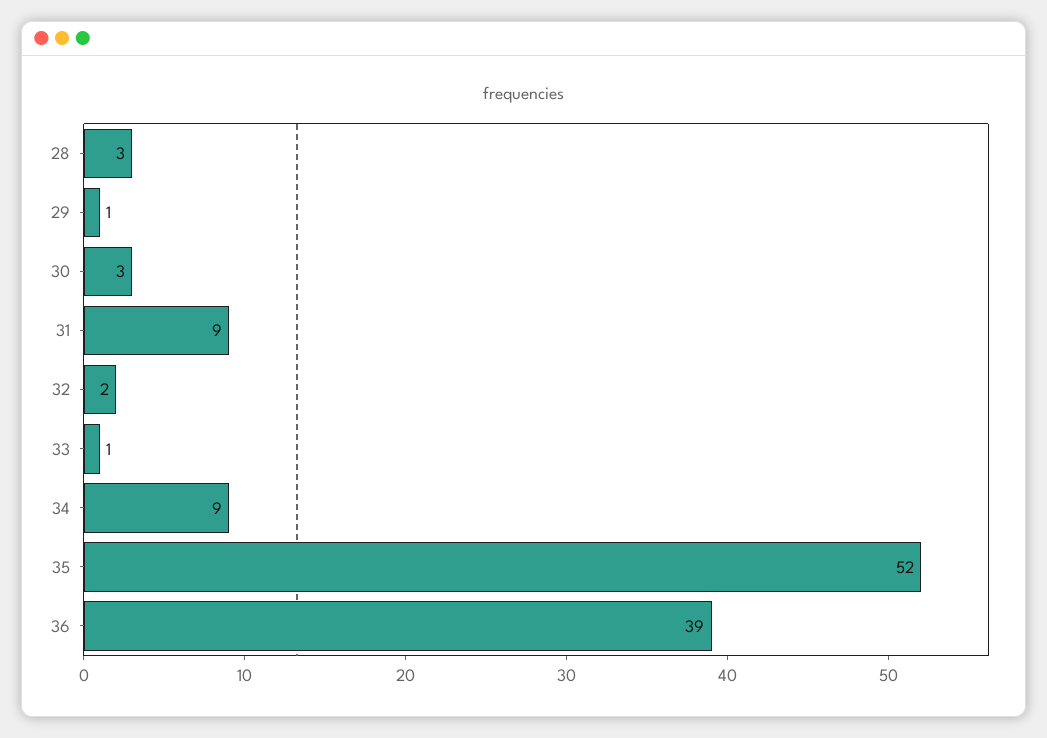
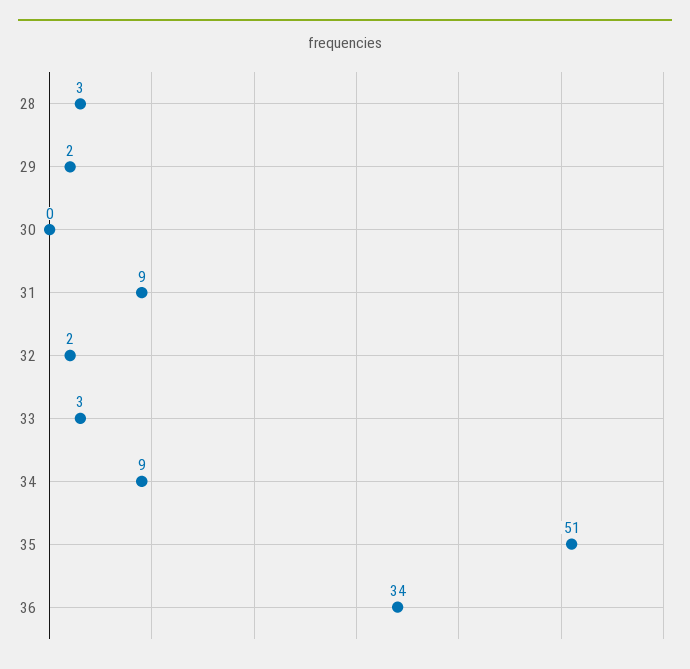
  {
    "28": 3,
-   "29": 1,
+   "29": 2,
-   "30": 3,
+   "30": 0,
    "31": 9,
    "32": 2,
-   "33": 1,
+   "33": 3,
    "34": 9,
-   "35": 52,
+   "35": 51,
-   "36": 39
+   "36": 34
  }

